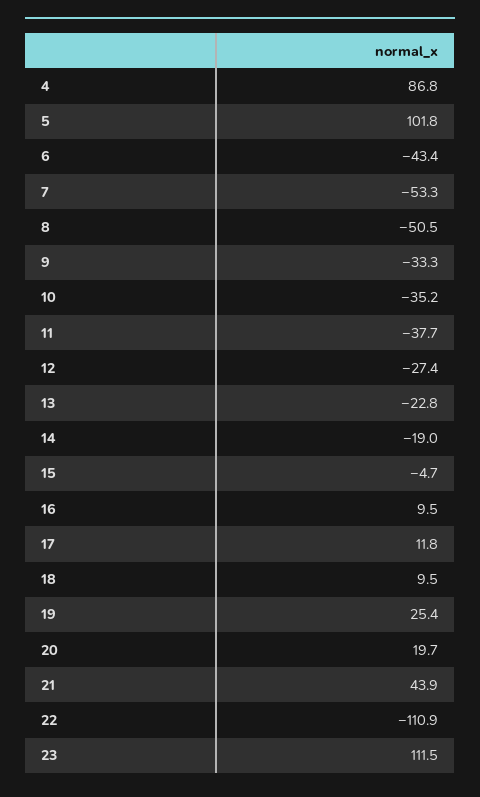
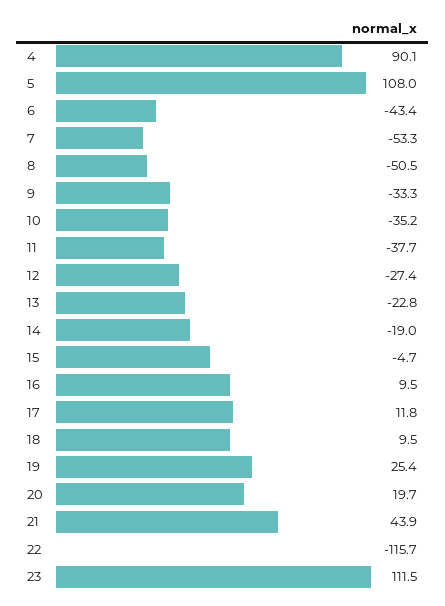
  {
-   "4": 86.8,
+   "4": 90.1,
-   "5": 101.8,
+   "5": 108,
    "6": -43.4,
    "7": -53.3,
    "8": -50.5,
    "9": -33.3,
    "10": -35.2,
    "11": -37.7,
    "12": -27.4,
    "13": -22.8,
    "14": -19,
    "15": -4.7,
    "16": 9.5,
    "17": 11.8,
    "18": 9.5,
    "19": 25.4,
    "20": 19.7,
    "21": 43.9,
-   "22": -110.9,
+   "22": -115.7,
    "23": 111.5
  }

